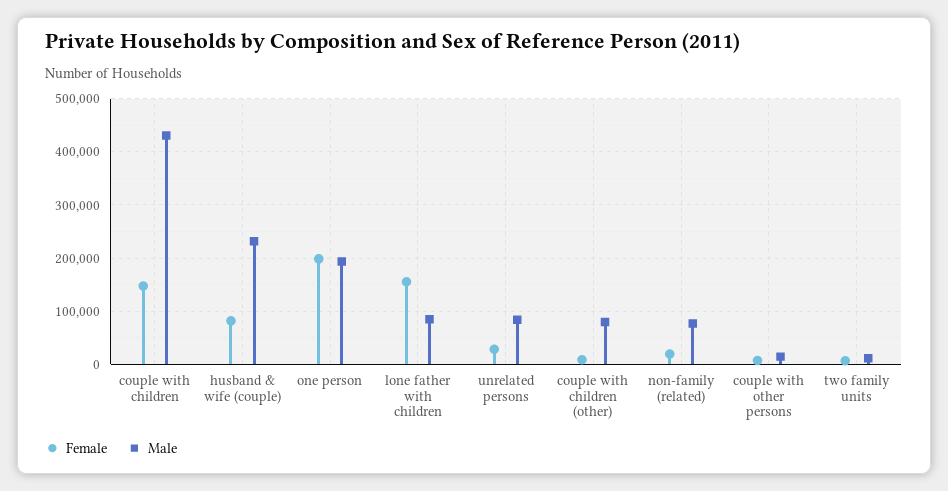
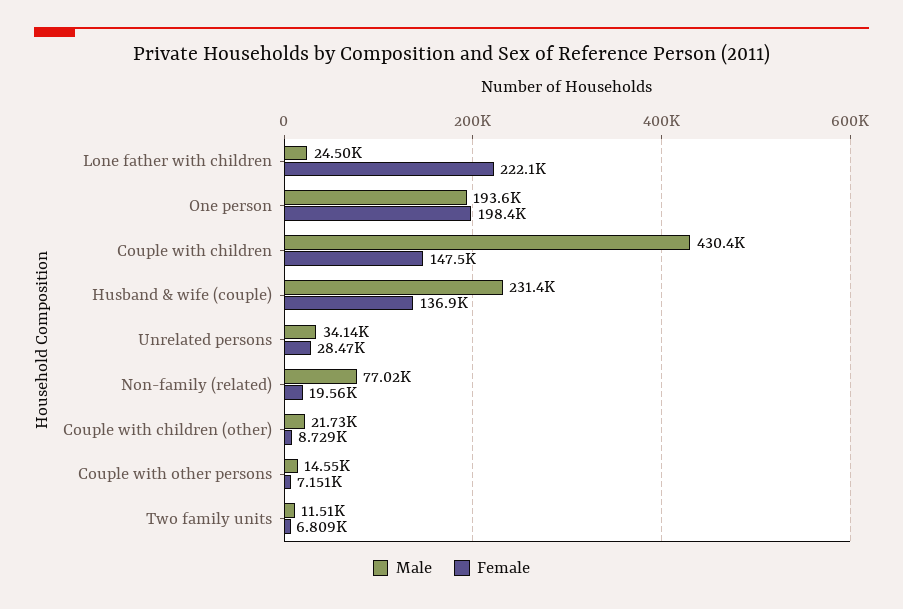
  {
    "Female": {
      "couple with children": 147500,
-     "husband & wife (couple)": 80000,
+     "husband & wife (couple)": 136900,
      "one person": 198400,
-     "lone father with children": 160000,
+     "lone father with children": 222100,
      "unrelated persons": 28470,
      "couple with children (other)": 8729,
      "non-family (related)": 19560,
      "couple with other persons": 7151,
      "two family units": 6809
    },
    "Male": {
      "couple with children": 430400,
      "husband & wife (couple)": 231400,
      "one person": 193600,
-     "lone father with children": 80000,
+     "lone father with children": 24500,
-     "unrelated persons": 80000,
+     "unrelated persons": 34140,
-     "couple with children (other)": 80000,
+     "couple with children (other)": 21730,
      "non-family (related)": 77020,
      "couple with other persons": 14550,
      "two family units": 11510
    }
  }

